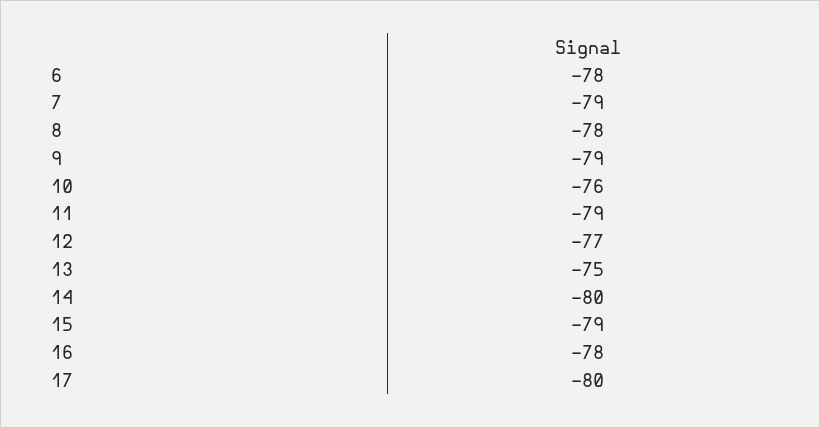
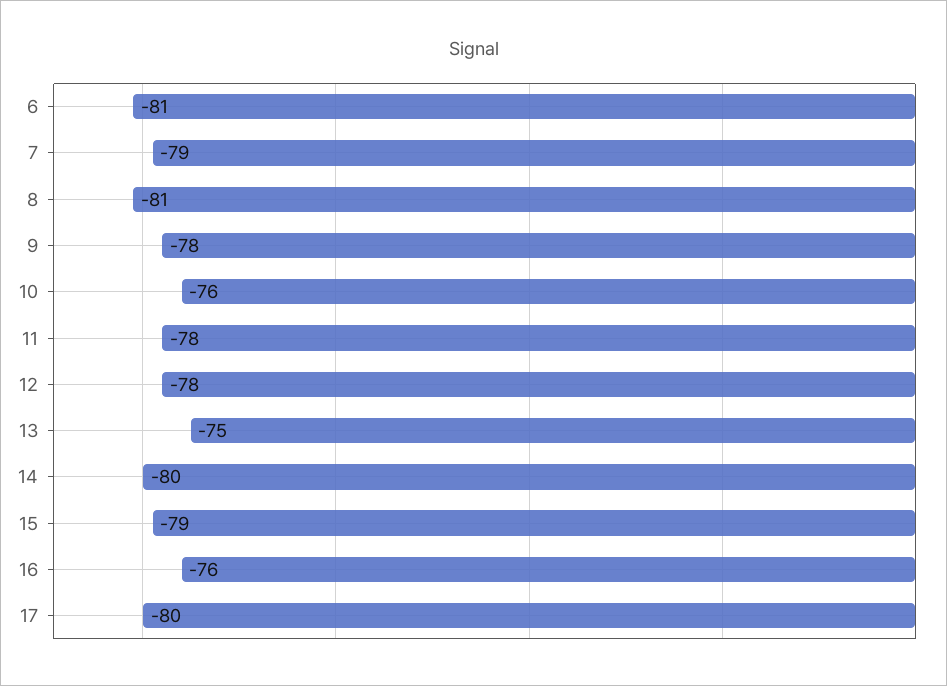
  {
-   "6": -78,
+   "6": -81,
    "7": -79,
-   "8": -78,
+   "8": -81,
-   "9": -79,
+   "9": -78,
    "10": -76,
-   "11": -79,
+   "11": -78,
-   "12": -77,
+   "12": -78,
    "13": -75,
    "14": -80,
    "15": -79,
-   "16": -78,
+   "16": -76,
    "17": -80
  }

